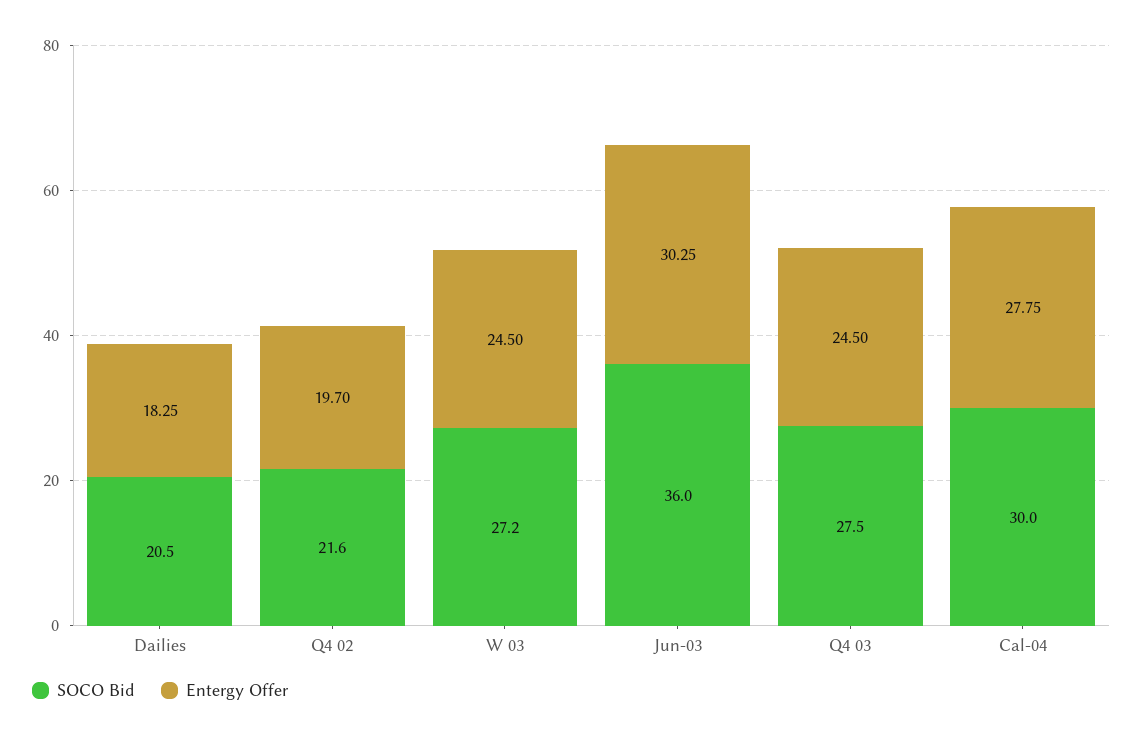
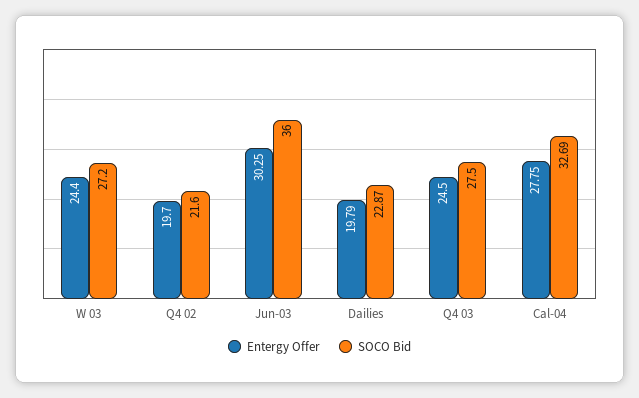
  {
    "SOCO Bid": {
-     "Dailies": 20.5,
+     "Dailies": 22.87,
      "Q4 02": 21.6,
      "W 03": 27.2,
      "Jun-03": 36,
      "Q4 03": 27.5,
-     "Cal-04": 30
+     "Cal-04": 32.69
    },
    "Entergy Offer": {
-     "Dailies": 18.25,
+     "Dailies": 19.79,
      "Q4 02": 19.7,
-     "W 03": 24.5,
+     "W 03": 24.4,
      "Jun-03": 30.25,
      "Q4 03": 24.5,
      "Cal-04": 27.75
    }
  }

